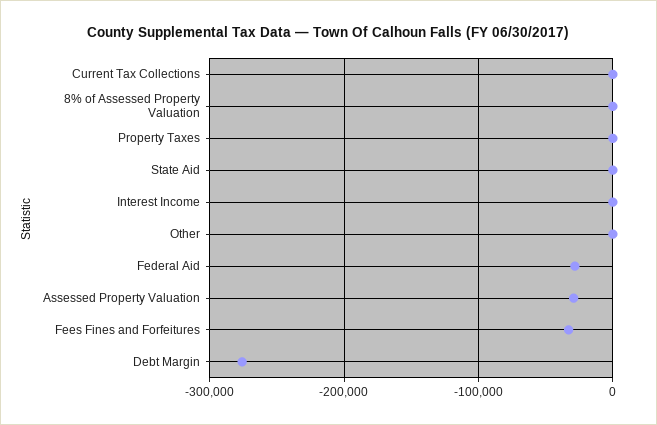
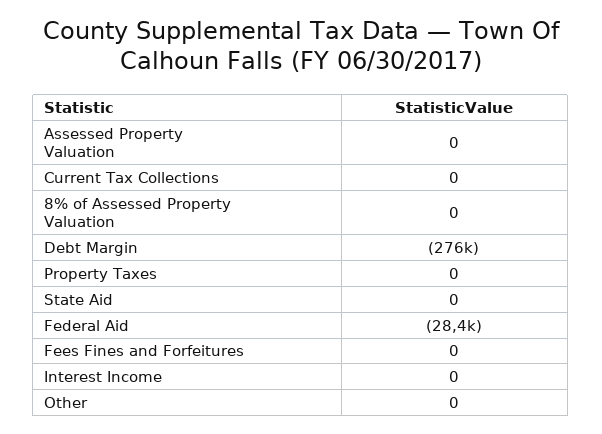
  {
    "Current Tax Collections": 0,
    "8% of Assessed Property Valuation": 0,
    "Property Taxes": 0,
    "State Aid": 0,
    "Interest Income": 0,
    "Other": 0,
    "Federal Aid": -28400,
-   "Assessed Property Valuation": -30000,
+   "Assessed Property Valuation": 0,
-   "Fees Fines and Forfeitures": -30000,
+   "Fees Fines and Forfeitures": 0,
    "Debt Margin": -276000
  }

